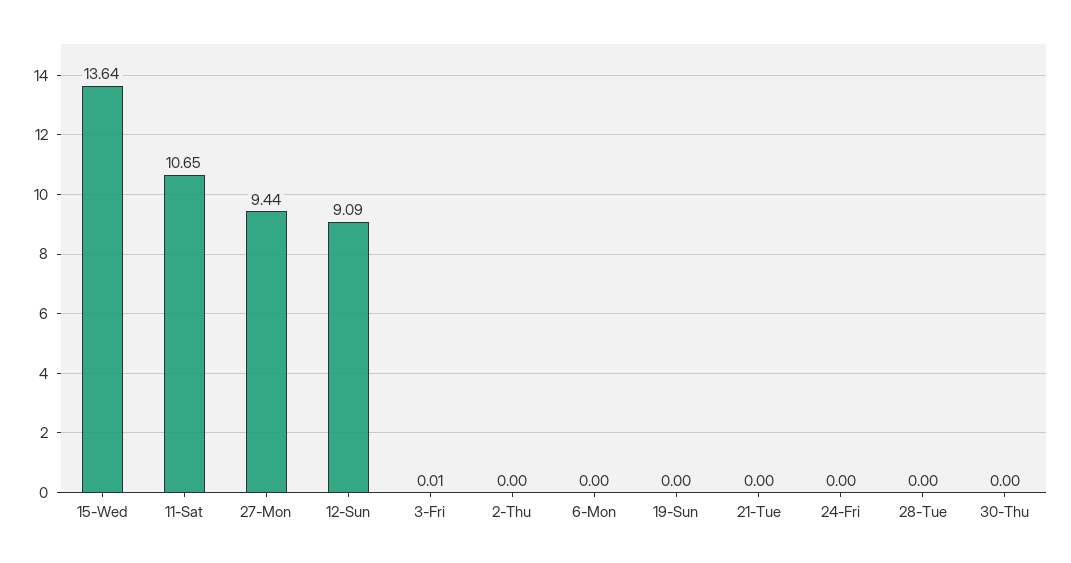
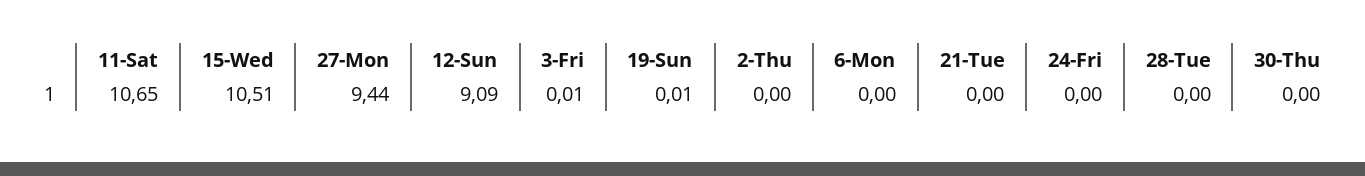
  {
-   "15-Wed": 13.64,
+   "15-Wed": 10.51,
    "11-Sat": 10.65,
    "27-Mon": 9.44,
    "12-Sun": 9.09,
    "3-Fri": 0.01,
    "2-Thu": 0,
    "6-Mon": 0,
-   "19-Sun": 0,
+   "19-Sun": 0.01,
    "21-Tue": 0,
    "24-Fri": 0,
    "28-Tue": 0,
    "30-Thu": 0
  }

